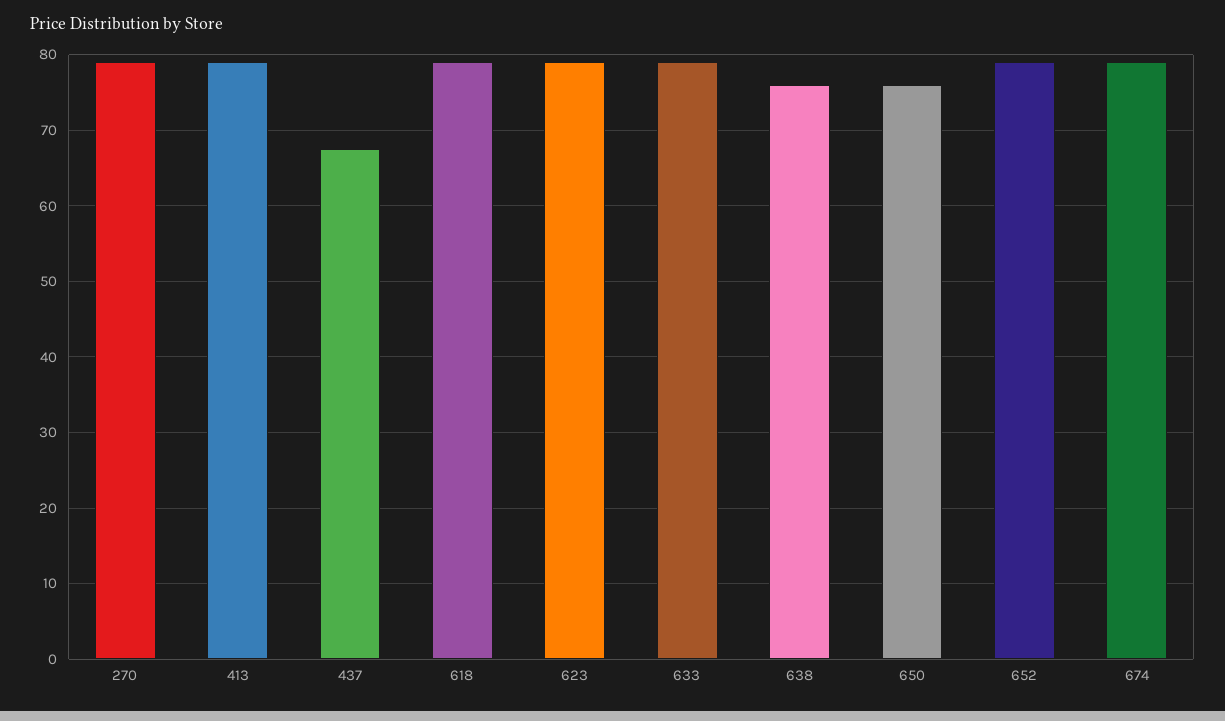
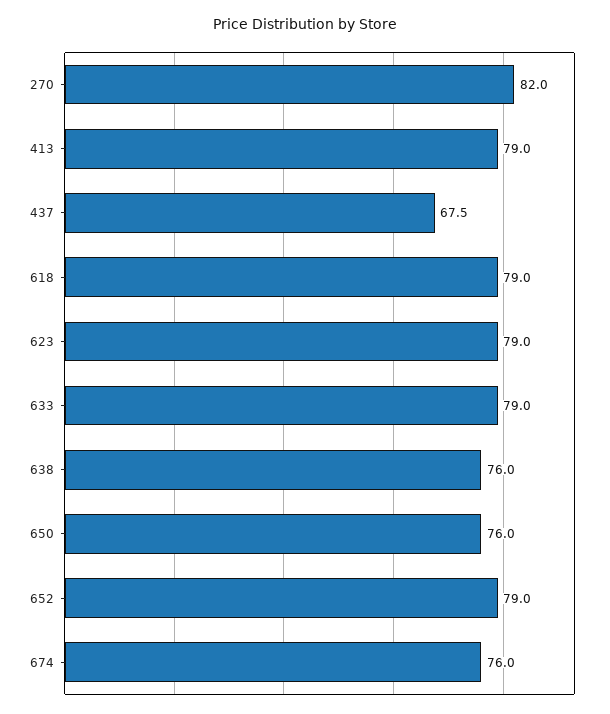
  {
-   "270": 79,
+   "270": 82,
    "413": 79,
    "437": 67.5,
    "618": 79,
    "623": 79,
    "633": 79,
    "638": 76,
    "650": 76,
    "652": 79,
-   "674": 79
+   "674": 76
  }

